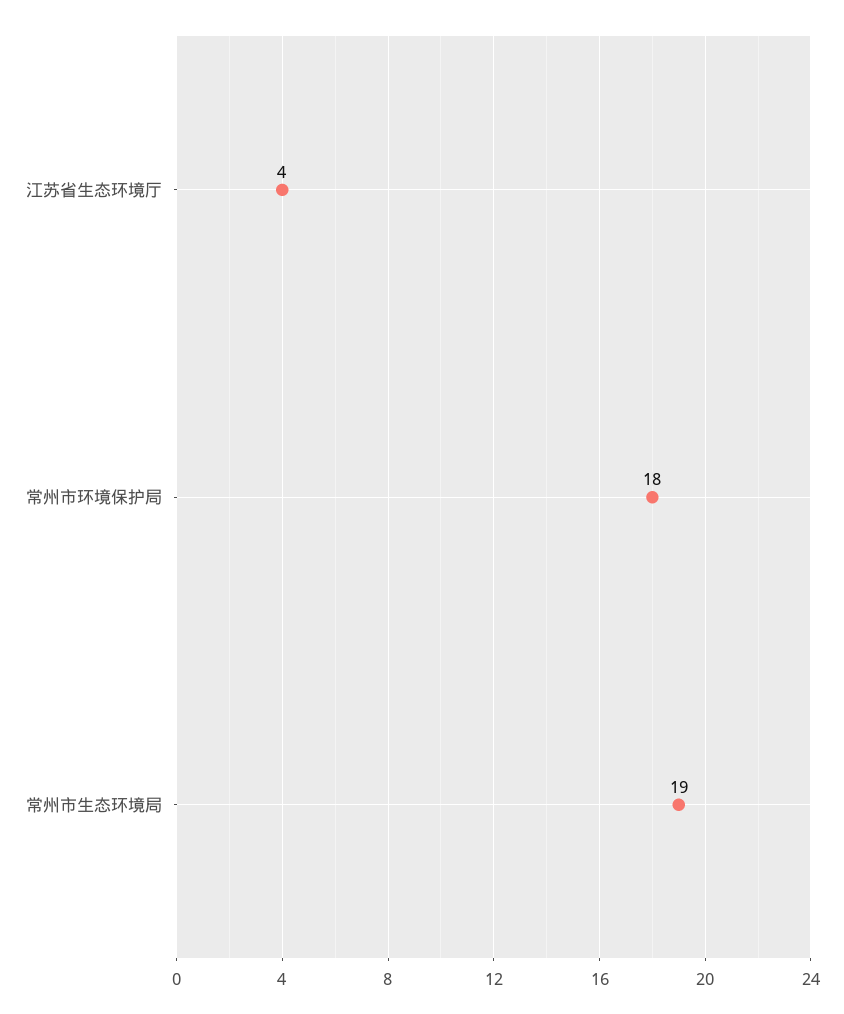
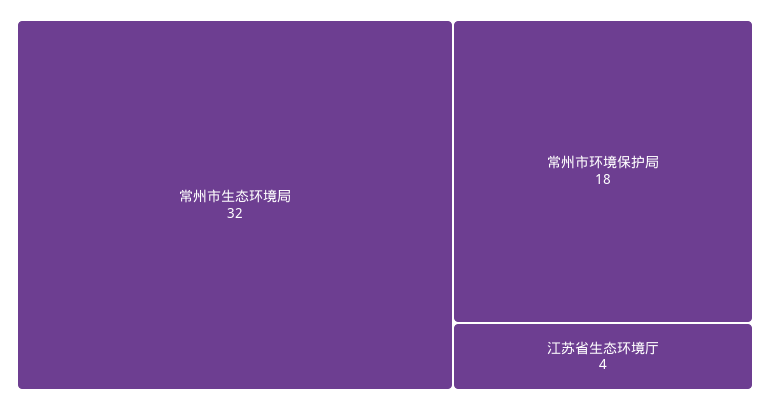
  {
    "江苏省生态环境厅": 4,
    "常州市环境保护局": 18,
-   "常州市生态环境局": 19
+   "常州市生态环境局": 32
  }

